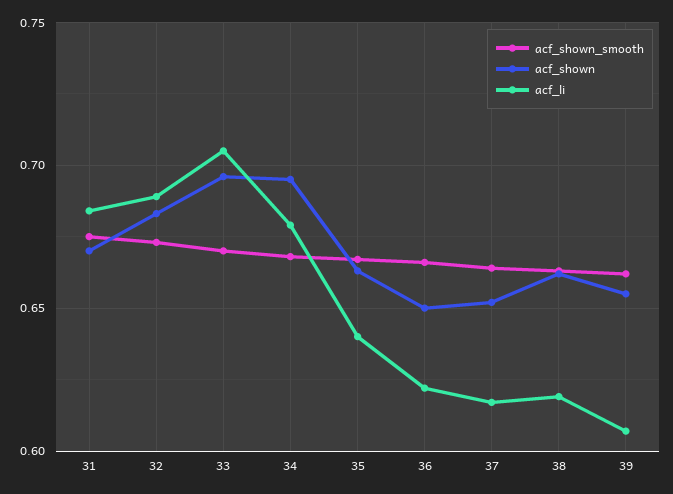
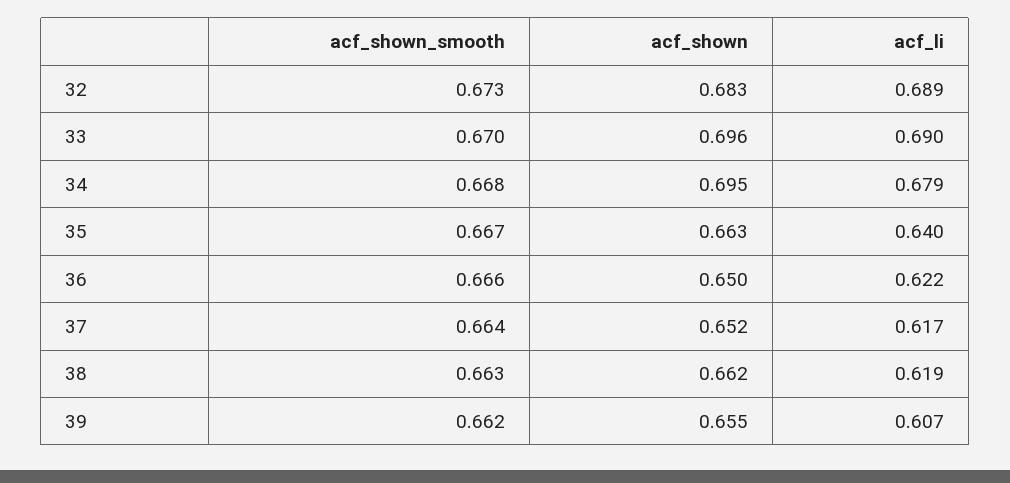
  {
    "acf_shown_smooth": {
-     "31": 0.675,
      "32": 0.673,
      "33": 0.67,
      "34": 0.668,
      "35": 0.667,
      "36": 0.666,
      "37": 0.664,
      "38": 0.663,
      "39": 0.662
    },
    "acf_shown": {
-     "31": 0.67,
      "32": 0.683,
      "33": 0.696,
      "34": 0.695,
      "35": 0.663,
      "36": 0.65,
      "37": 0.652,
      "38": 0.662,
      "39": 0.655
    },
    "acf_li": {
-     "31": 0.685,
      "32": 0.689,
-     "33": 0.705,
+     "33": 0.69,
      "34": 0.679,
      "35": 0.64,
      "36": 0.622,
      "37": 0.617,
      "38": 0.619,
      "39": 0.607
    }
  }

